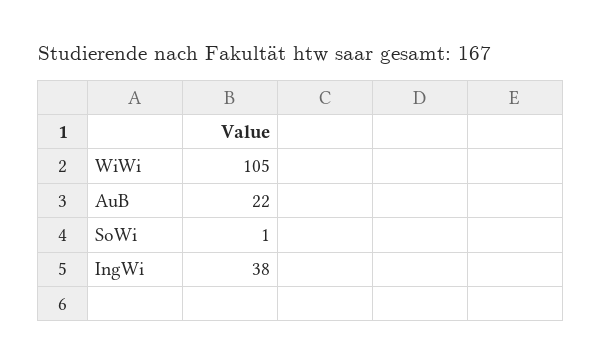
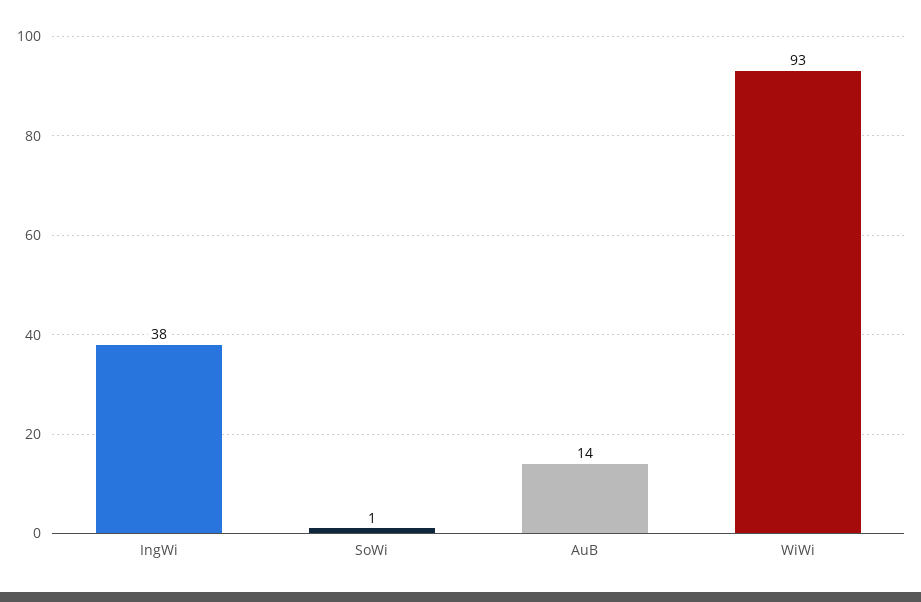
  {
-   "WiWi": 105,
+   "WiWi": 93,
-   "AuB": 22,
+   "AuB": 14,
    "SoWi": 1,
    "IngWi": 38
  }

